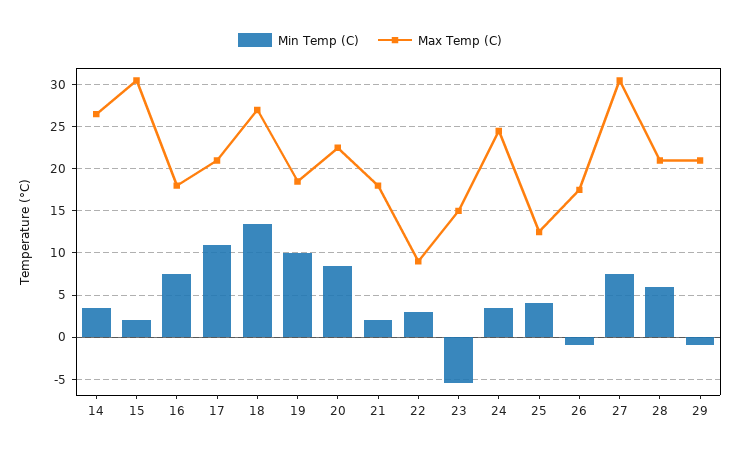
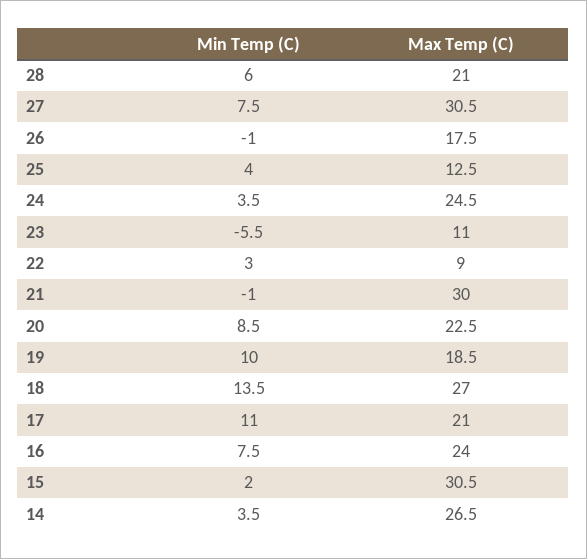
  {
    "Min Temp (C)": {
      "14": 3.5,
      "15": 2,
      "16": 7.5,
      "17": 11,
      "18": 13.5,
      "19": 10,
      "20": 8.5,
-     "21": 2,
+     "21": -1,
      "22": 3,
      "23": -5.5,
      "24": 3.5,
      "25": 4,
      "26": -1,
      "27": 7.5,
-     "28": 6,
+     "28": 6
-     "29": -1
    },
    "Max Temp (C)": {
      "14": 26.5,
      "15": 30.5,
-     "16": 18,
+     "16": 24,
      "17": 21,
      "18": 27,
      "19": 18.5,
      "20": 22.5,
-     "21": 18,
+     "21": 30,
      "22": 9,
-     "23": 15,
+     "23": 11,
      "24": 24.5,
      "25": 12.5,
      "26": 17.5,
      "27": 30.5,
-     "28": 21,
+     "28": 21
-     "29": 21
    }
  }

